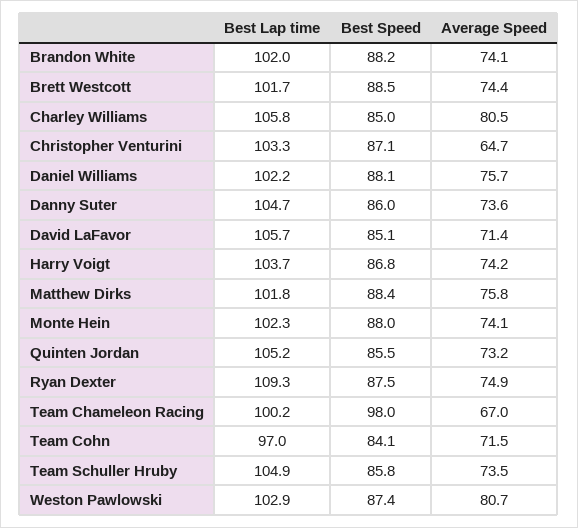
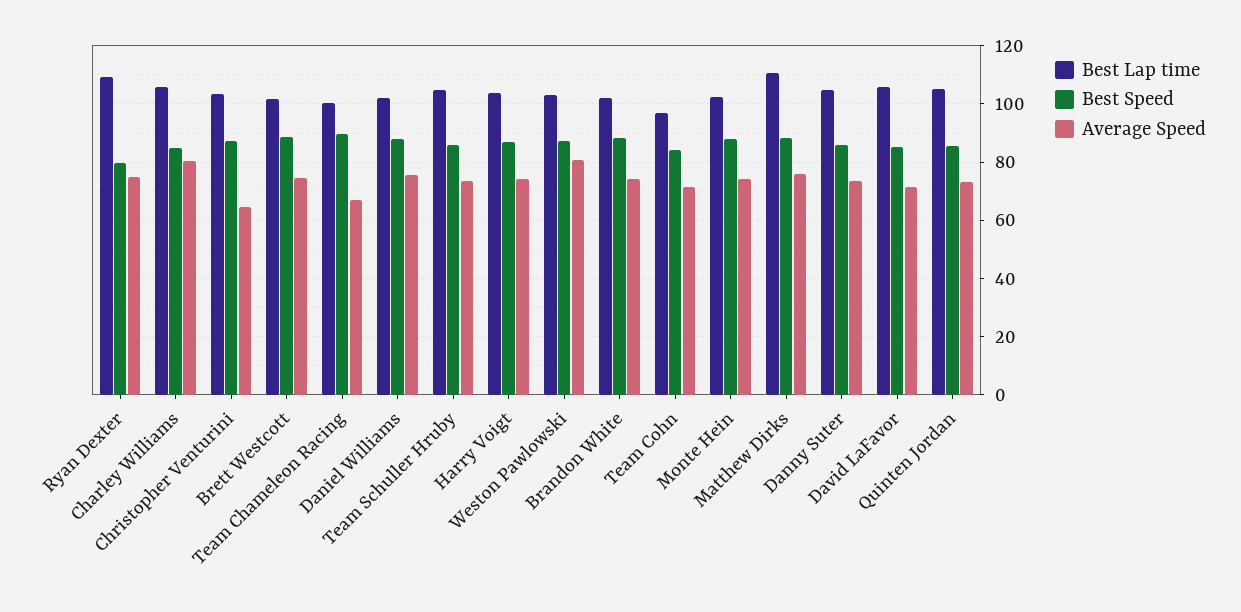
  {
    "Best Lap time": {
      "Brandon White": 102,
      "Brett Westcott": 101.7,
      "Charley Williams": 105.8,
      "Christopher Venturini": 103.3,
      "Daniel Williams": 102.2,
      "Danny Suter": 104.7,
      "David LaFavor": 105.7,
      "Harry Voigt": 103.7,
-     "Matthew Dirks": 101.8,
+     "Matthew Dirks": 110,
      "Monte Hein": 102.3,
      "Quinten Jordan": 105.2,
      "Ryan Dexter": 109.3,
      "Team Chameleon Racing": 100.2,
      "Team Cohn": 97,
      "Team Schuller Hruby": 104.9,
      "Weston Pawlowski": 102.9
    },
    "Best Speed": {
      "Brandon White": 88.2,
      "Brett Westcott": 88.5,
      "Charley Williams": 85,
      "Christopher Venturini": 87.1,
      "Daniel Williams": 88.1,
      "Danny Suter": 86,
      "David LaFavor": 85.1,
      "Harry Voigt": 86.8,
      "Matthew Dirks": 88.4,
      "Monte Hein": 88,
      "Quinten Jordan": 85.5,
-     "Ryan Dexter": 87.5,
+     "Ryan Dexter": 80,
-     "Team Chameleon Racing": 98,
+     "Team Chameleon Racing": 90,
      "Team Cohn": 84.1,
      "Team Schuller Hruby": 85.8,
      "Weston Pawlowski": 87.4
    },
    "Average Speed": {
      "Brandon White": 74.1,
      "Brett Westcott": 74.4,
      "Charley Williams": 80.5,
      "Christopher Venturini": 64.7,
      "Daniel Williams": 75.7,
      "Danny Suter": 73.6,
      "David LaFavor": 71.4,
      "Harry Voigt": 74.2,
      "Matthew Dirks": 75.8,
      "Monte Hein": 74.1,
      "Quinten Jordan": 73.2,
      "Ryan Dexter": 74.9,
      "Team Chameleon Racing": 67,
      "Team Cohn": 71.5,
      "Team Schuller Hruby": 73.5,
      "Weston Pawlowski": 80.7
    }
  }

